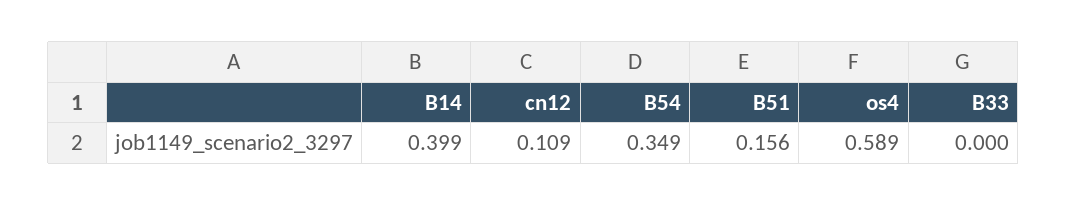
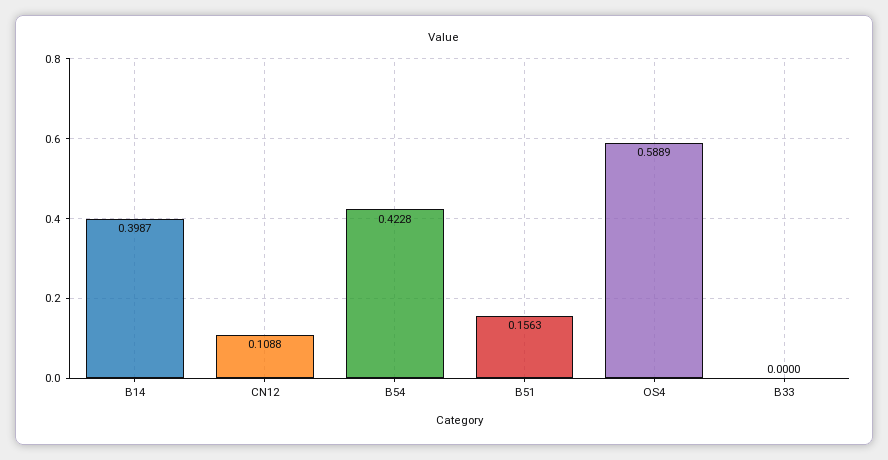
  {
    "B14": 0.3987,
    "cn12": 0.1088,
-   "B54": 0.349,
+   "B54": 0.4228,
    "B51": 0.1563,
    "os4": 0.5889,
    "B33": 0
  }

